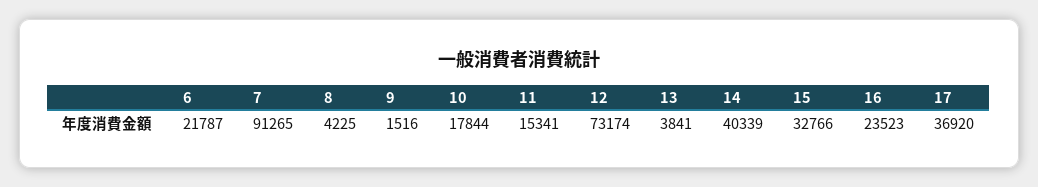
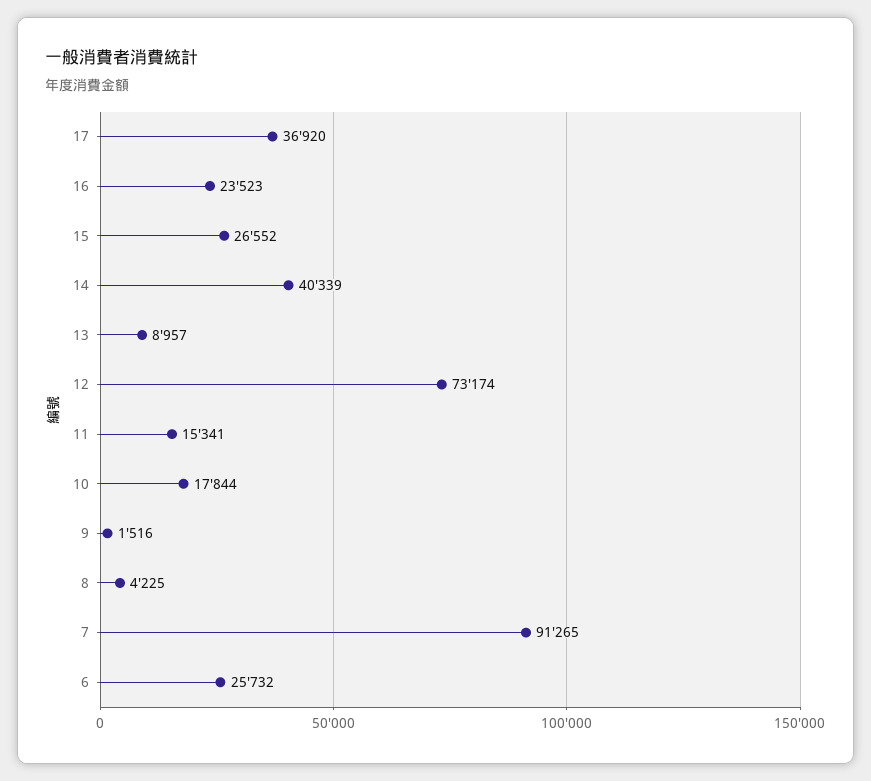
  {
-   "6": 21787,
+   "6": 25732,
    "7": 91265,
    "8": 4225,
    "9": 1516,
    "10": 17844,
    "11": 15341,
    "12": 73174,
-   "13": 3841,
+   "13": 8957,
    "14": 40339,
-   "15": 32766,
+   "15": 26552,
    "16": 23523,
    "17": 36920
  }

